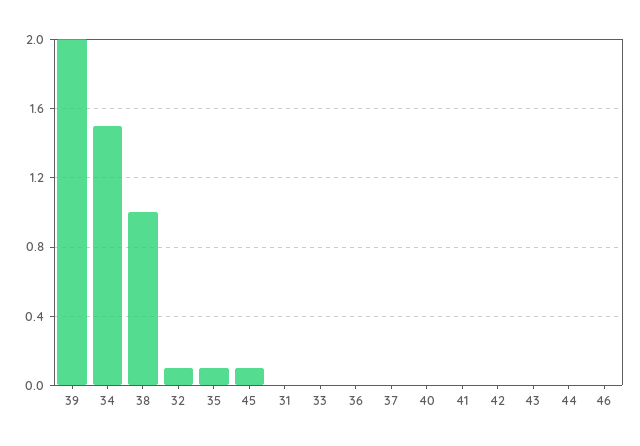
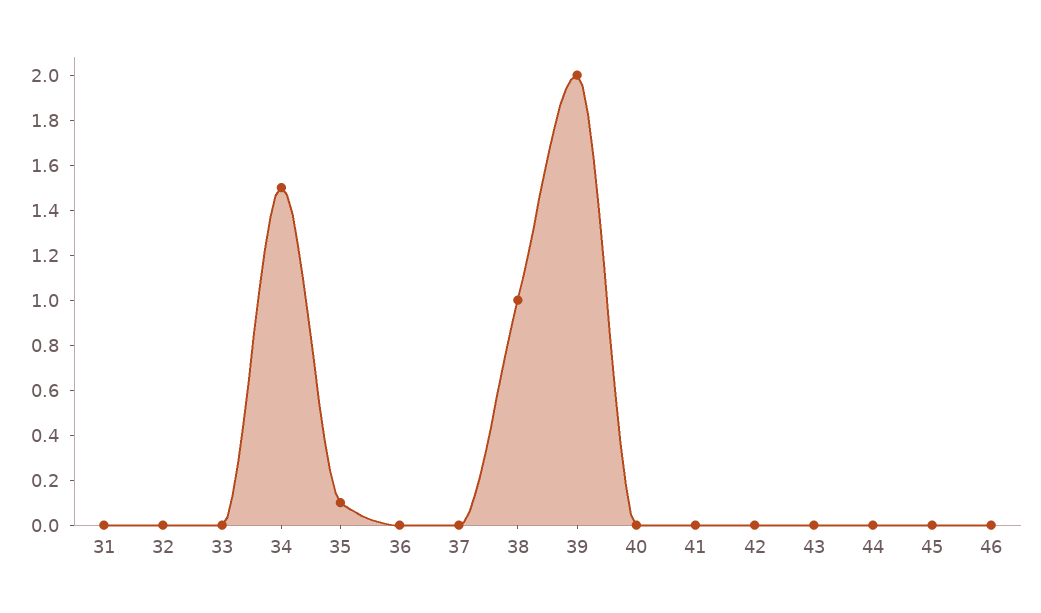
  {
    "39": 2,
    "34": 1.5,
    "38": 1,
-   "32": 0.1,
+   "32": 0,
    "35": 0.1,
-   "45": 0.1,
+   "45": 0,
    "31": 0,
    "33": 0,
    "36": 0,
    "37": 0,
    "40": 0,
    "41": 0,
    "42": 0,
    "43": 0,
    "44": 0,
    "46": 0
  }

